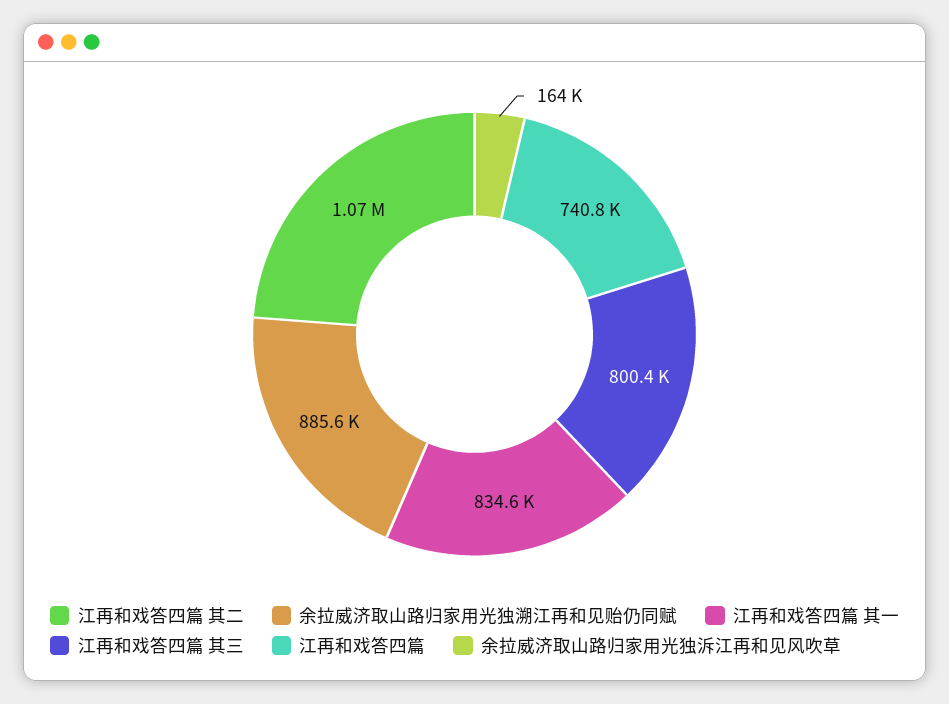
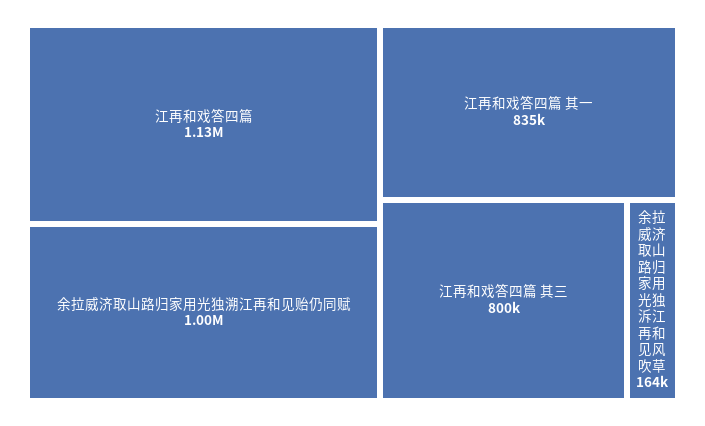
  {
-   "江再和戏答四篇 其二": 1070000,
-   "余拉威济取山路归家用光独溯江再和见贻仍同赋": 885600,
+   "余拉威济取山路归家用光独溯江再和见贻仍同赋": 1000000,
    "江再和戏答四篇 其一": 834600,
    "江再和戏答四篇 其三": 800400,
-   "江再和戏答四篇": 740800,
+   "江再和戏答四篇": 1130000,
    "余拉威济取山路归家用光独泝江再和见风吹草": 164000
  }

